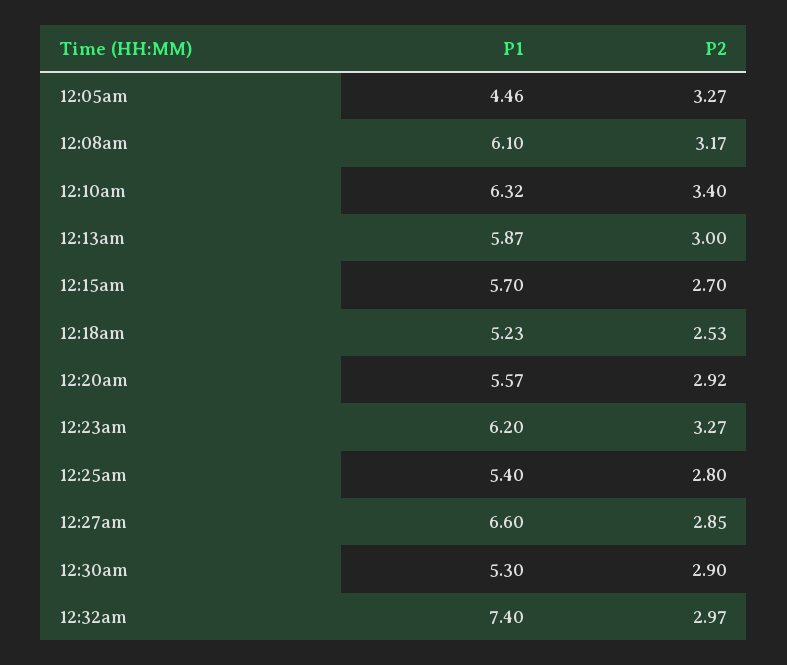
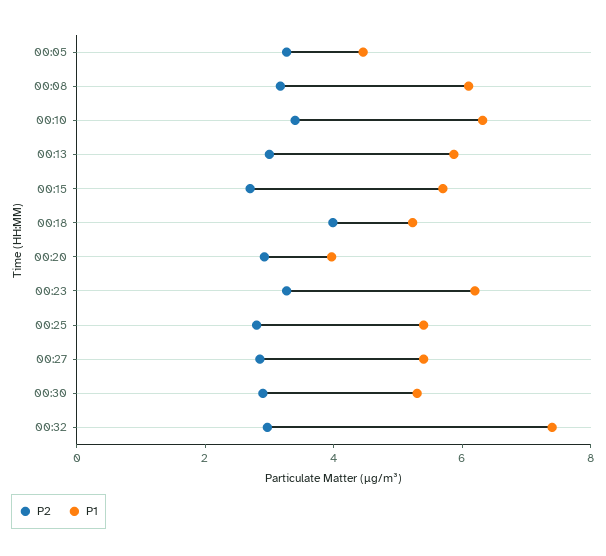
  {
    "P1": {
      "12:05am": 4.46,
      "12:08am": 6.1,
      "12:10am": 6.32,
      "12:13am": 5.87,
      "12:15am": 5.7,
      "12:18am": 5.23,
-     "12:20am": 5.57,
+     "12:20am": 4,
      "12:23am": 6.2,
      "12:25am": 5.4,
-     "12:27am": 6.6,
+     "12:27am": 5.5,
      "12:30am": 5.3,
      "12:32am": 7.4
    },
    "P2": {
      "12:05am": 3.27,
      "12:08am": 3.17,
      "12:10am": 3.4,
      "12:13am": 3,
      "12:15am": 2.7,
-     "12:18am": 2.53,
+     "12:18am": 4,
      "12:20am": 2.92,
      "12:23am": 3.27,
      "12:25am": 2.8,
      "12:27am": 2.85,
      "12:30am": 2.9,
      "12:32am": 2.97
    }
  }

